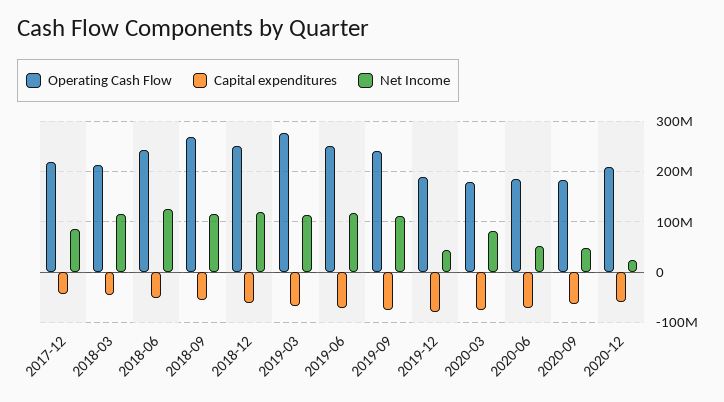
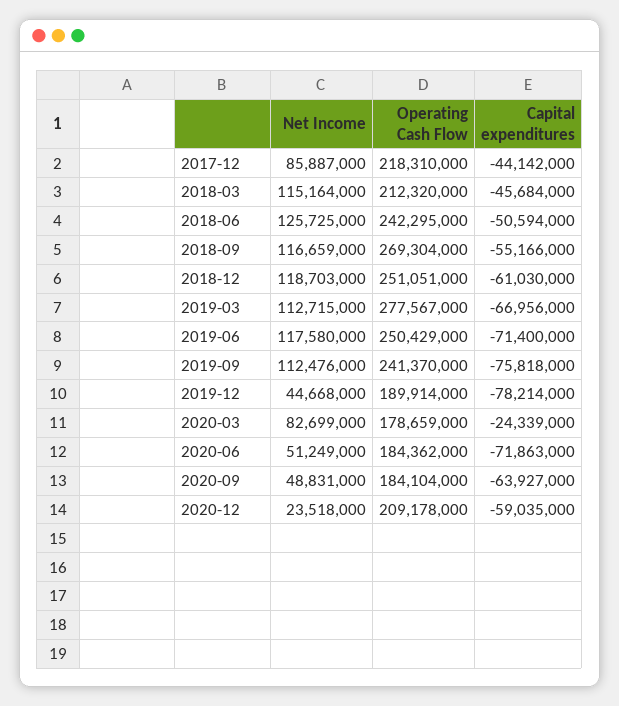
  {
    "Operating Cash Flow": {
      "2017-12": 218310000,
      "2018-03": 212320000,
      "2018-06": 242295000,
      "2018-09": 269304000,
      "2018-12": 251051000,
      "2019-03": 277567000,
      "2019-06": 250429000,
      "2019-09": 241370000,
      "2019-12": 189914000,
      "2020-03": 178659000,
      "2020-06": 184362000,
      "2020-09": 184104000,
      "2020-12": 209178000
    },
    "Capital expenditures": {
      "2017-12": -44142000,
      "2018-03": -45684000,
      "2018-06": -50594000,
      "2018-09": -55166000,
      "2018-12": -61030000,
      "2019-03": -66956000,
      "2019-06": -71400000,
      "2019-09": -75818000,
      "2019-12": -78214000,
-     "2020-03": -80000000,
+     "2020-03": -24339000,
      "2020-06": -71863000,
      "2020-09": -63927000,
      "2020-12": -59035000
    },
    "Net Income": {
      "2017-12": 85887000,
      "2018-03": 115164000,
      "2018-06": 125725000,
      "2018-09": 116659000,
      "2018-12": 118703000,
      "2019-03": 112715000,
      "2019-06": 117580000,
      "2019-09": 112476000,
      "2019-12": 44668000,
      "2020-03": 82699000,
      "2020-06": 51249000,
      "2020-09": 48831000,
      "2020-12": 23518000
    }
  }

